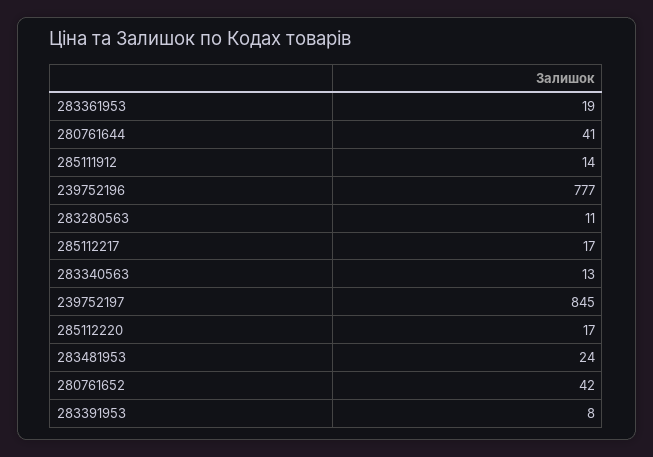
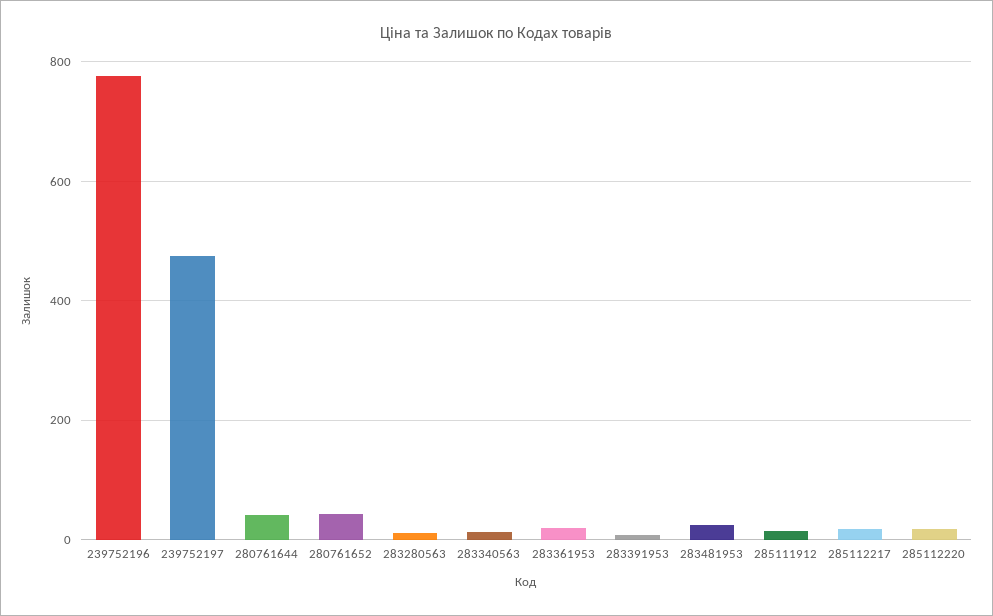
  {
    "283361953": 19,
    "280761644": 41,
    "285111912": 14,
    "239752196": 777,
    "283280563": 11,
    "285112217": 17,
    "283340563": 13,
-   "239752197": 845,
+   "239752197": 480,
    "285112220": 17,
    "283481953": 24,
    "280761652": 42,
    "283391953": 8
  }

